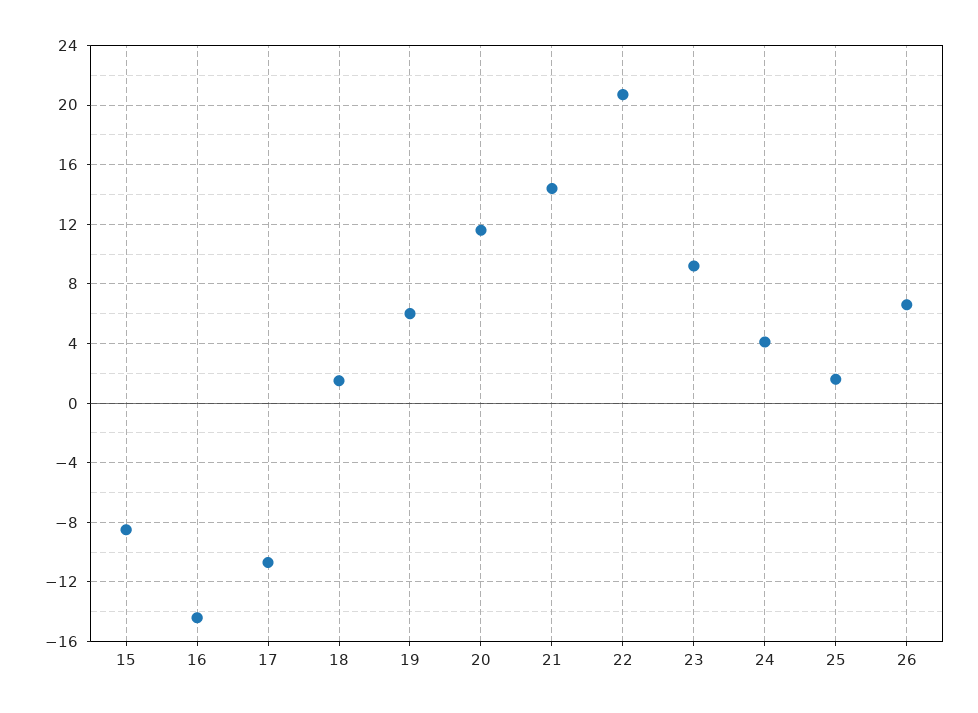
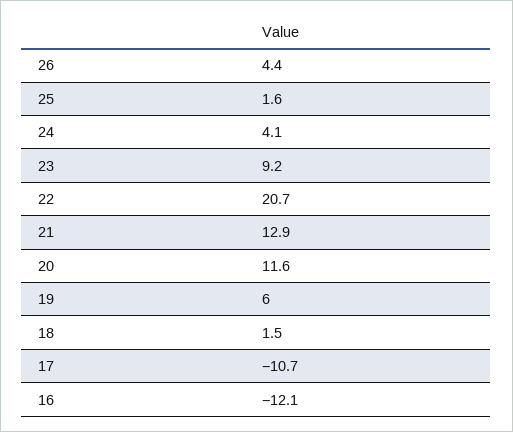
  {
-   "15": -8.5,
-   "16": -14.5,
+   "16": -12.1,
    "17": -10.7,
    "18": 1.5,
    "19": 6,
    "20": 11.6,
-   "21": 14.5,
+   "21": 12.9,
    "22": 20.7,
    "23": 9.2,
    "24": 4.1,
    "25": 1.6,
-   "26": 6.5
+   "26": 4.4
  }

